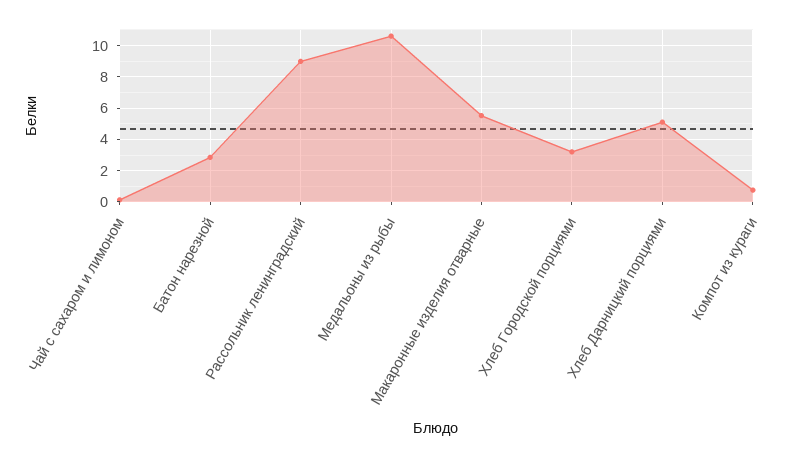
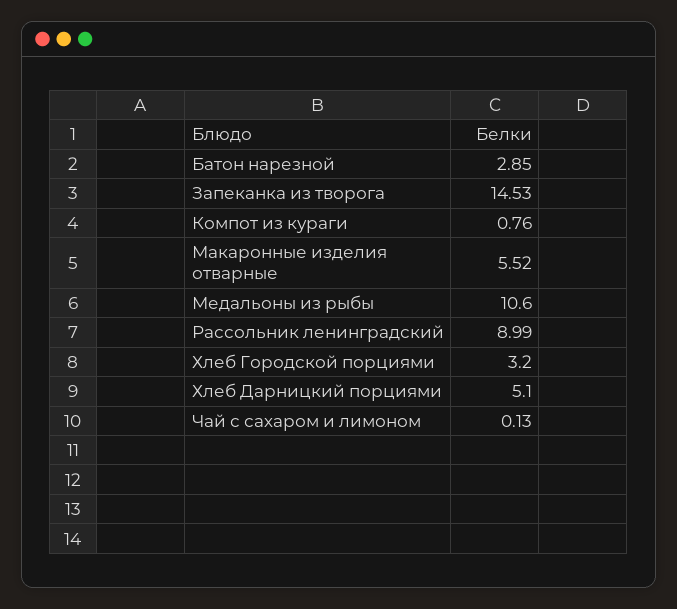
  {
    "Чай с сахаром и лимоном": 0.13,
    "Батон нарезной": 2.85,
    "Рассольник ленинградский": 8.99,
    "Медальоны из рыбы": 10.6,
    "Макаронные изделия отварные": 5.52,
    "Хлеб Городской порциями": 3.2,
    "Хлеб Дарницкий порциями": 5.1,
-   "Компот из кураги": 0.76
+   "Компот из кураги": 0.76,
+   "Запеканка из творога": 14.53
  }

